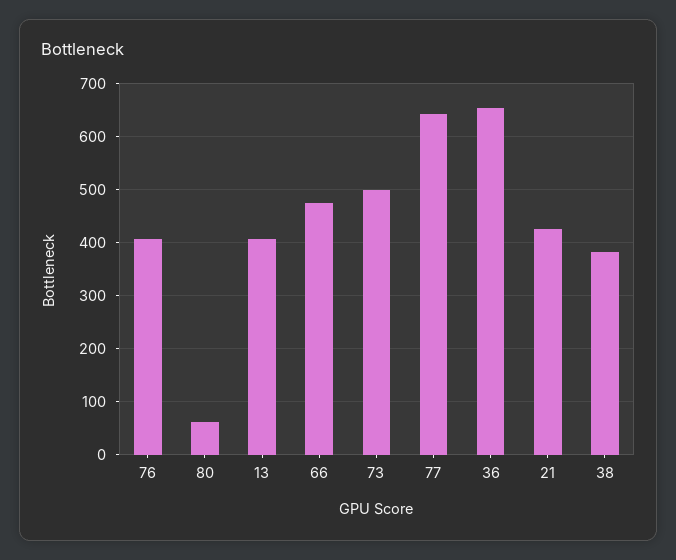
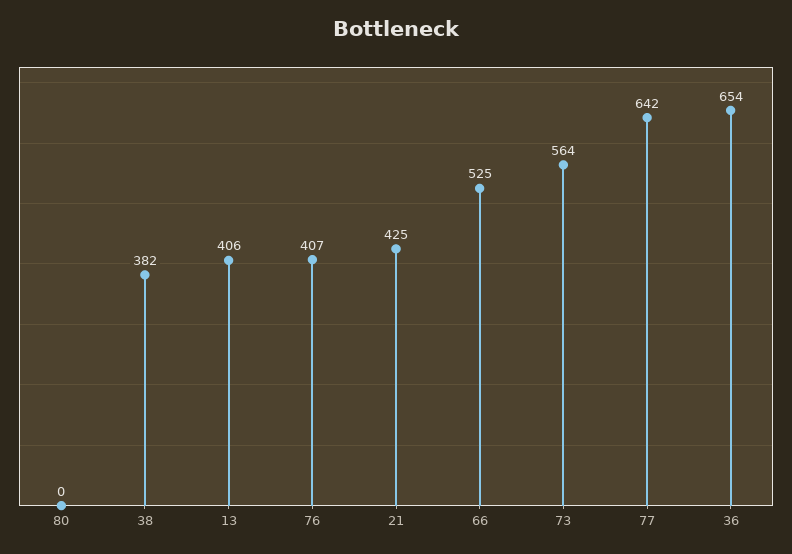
  {
    "76": 407,
-   "80": 60,
+   "80": 0,
    "13": 406,
-   "66": 480,
+   "66": 525,
-   "73": 500,
+   "73": 564,
    "77": 642,
    "36": 654,
    "21": 425,
    "38": 382
  }

